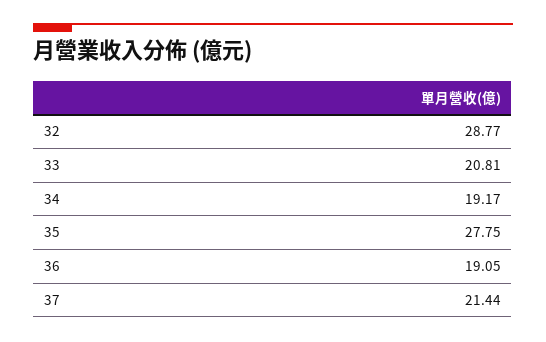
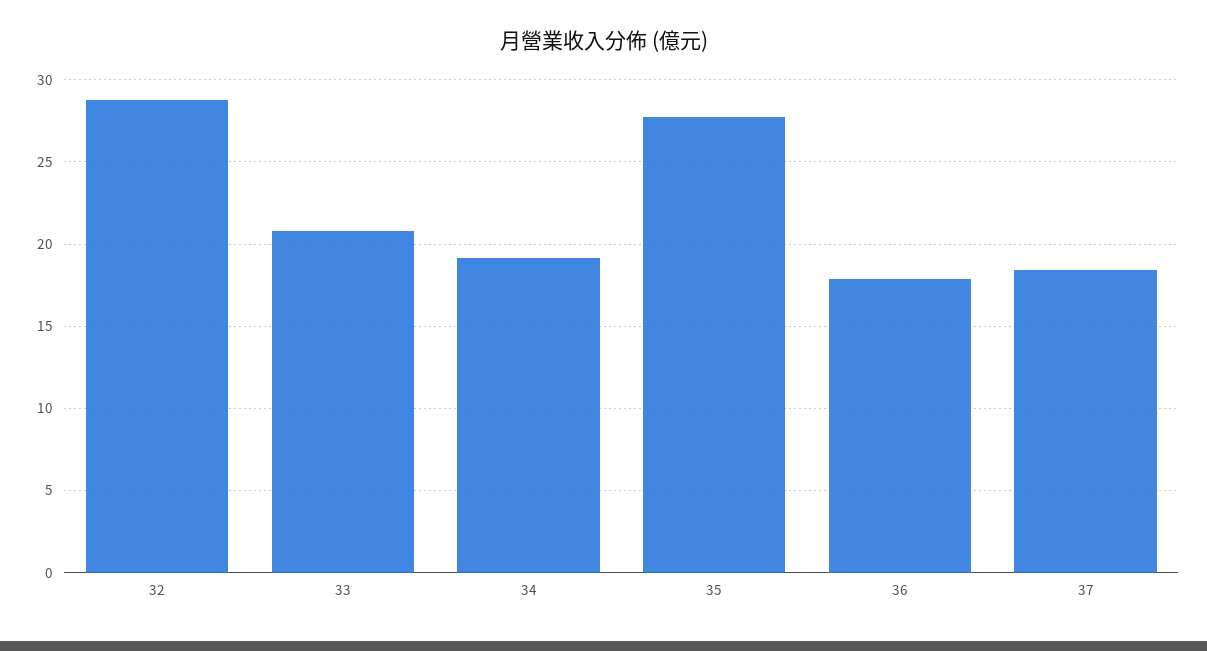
  {
    "32": 28.77,
    "33": 20.81,
    "34": 19.17,
    "35": 27.75,
-   "36": 19.05,
+   "36": 18,
-   "37": 21.44
+   "37": 18.5
  }

